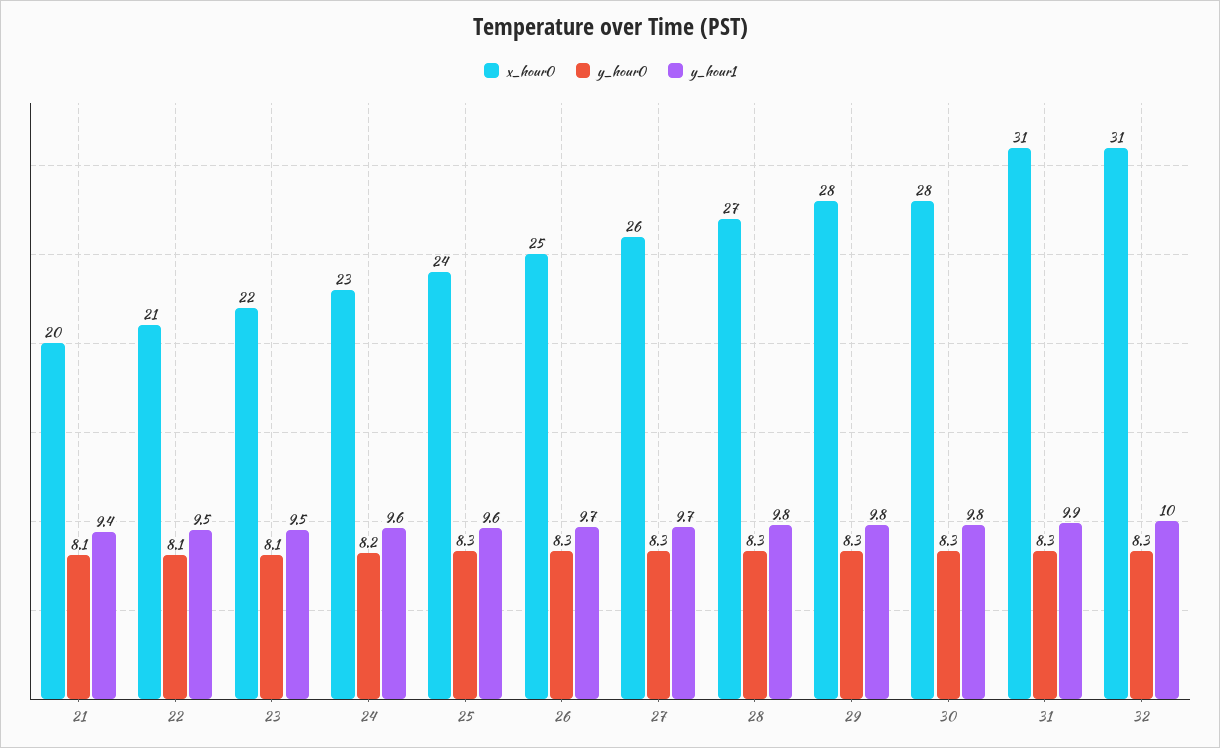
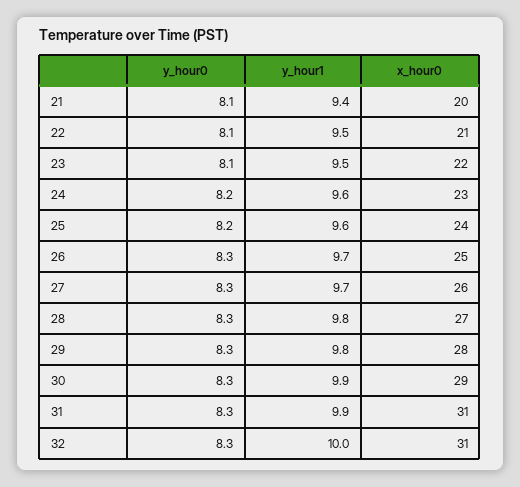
  {
    "x_hour0": {
      "21": 20,
      "22": 21,
      "23": 22,
      "24": 23,
      "25": 24,
      "26": 25,
      "27": 26,
      "28": 27,
      "29": 28,
-     "30": 28,
+     "30": 29,
      "31": 31,
      "32": 31
    },
    "y_hour0": {
      "21": 8.1,
      "22": 8.1,
      "23": 8.1,
      "24": 8.2,
-     "25": 8.3,
+     "25": 8.2,
      "26": 8.3,
      "27": 8.3,
      "28": 8.3,
      "29": 8.3,
      "30": 8.3,
      "31": 8.3,
      "32": 8.3
    },
    "y_hour1": {
      "21": 9.4,
      "22": 9.5,
      "23": 9.5,
      "24": 9.6,
      "25": 9.6,
      "26": 9.7,
      "27": 9.7,
      "28": 9.8,
      "29": 9.8,
-     "30": 9.8,
+     "30": 9.9,
      "31": 9.9,
      "32": 10
    }
  }

